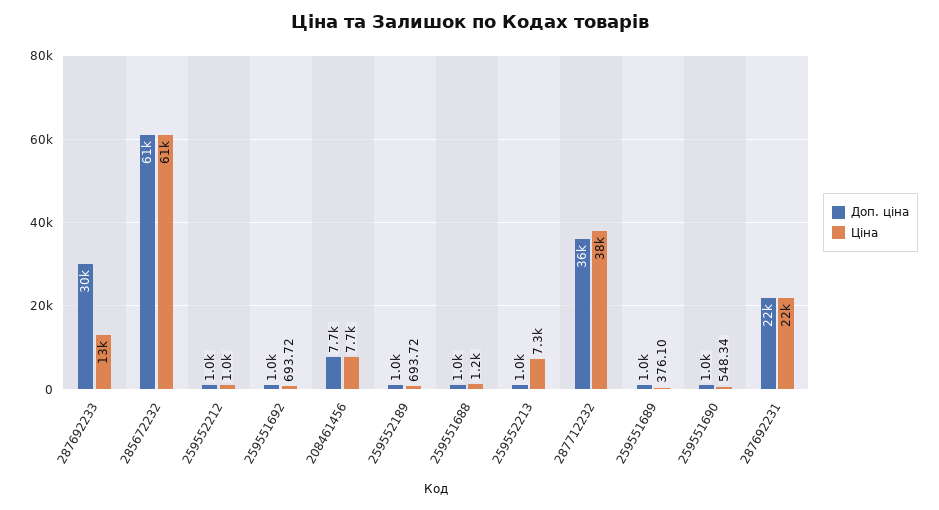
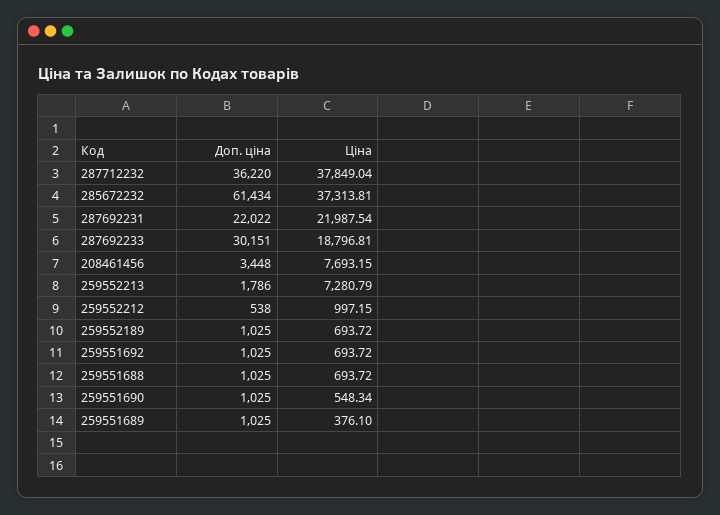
  {
    "Доп. ціна": {
      "287692233": 30151,
      "285672232": 61434,
-     "259552212": 1000,
+     "259552212": 538,
      "259551692": 1025,
-     "208461456": 7700,
+     "208461456": 3448,
      "259552189": 1025,
      "259551688": 1025,
-     "259552213": 1000,
+     "259552213": 1786,
      "287712232": 36220,
      "259551689": 1025,
      "259551690": 1025,
      "287692231": 22022
    },
    "Ціна": {
-     "287692233": 13000,
+     "287692233": 18796.81,
-     "285672232": 61000,
+     "285672232": 37313.81,
      "259552212": 997.15,
      "259551692": 693.72,
      "208461456": 7693.15,
      "259552189": 693.72,
-     "259551688": 1200,
+     "259551688": 693.72,
      "259552213": 7280.79,
      "287712232": 37849.04,
      "259551689": 376.1,
      "259551690": 548.34,
      "287692231": 21987.54
    }
  }

